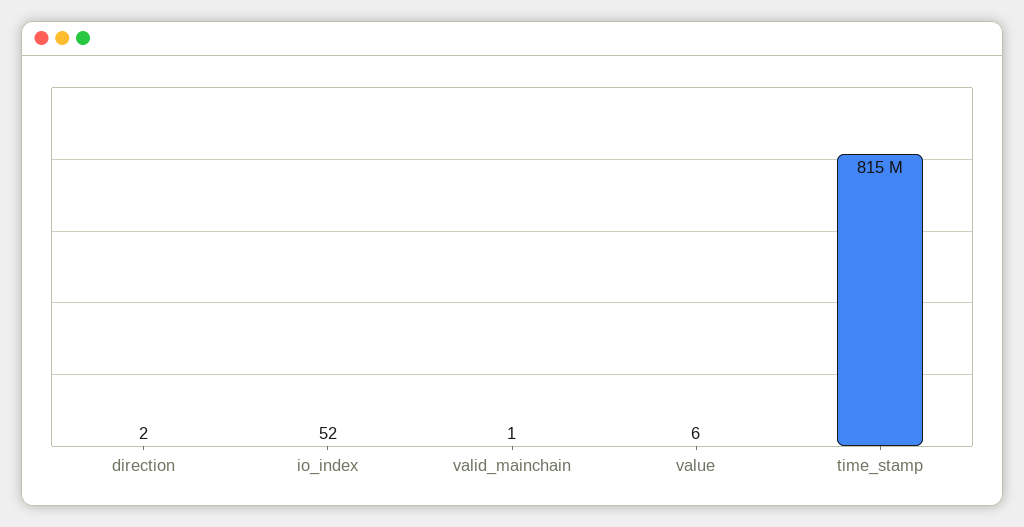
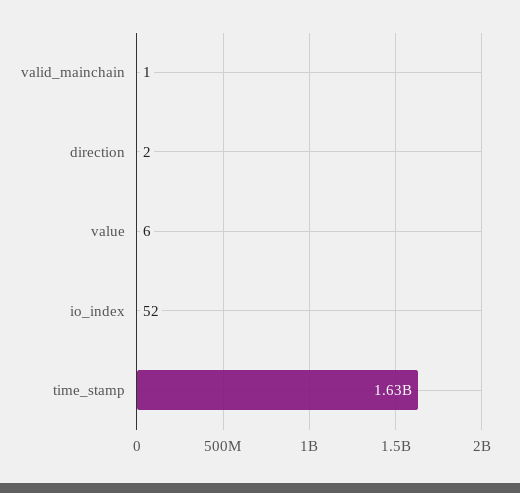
  {
    "direction": 2,
    "io_index": 52,
    "valid_mainchain": 1,
    "value": 6,
-   "time_stamp": 815000000
+   "time_stamp": 1630000000
  }

